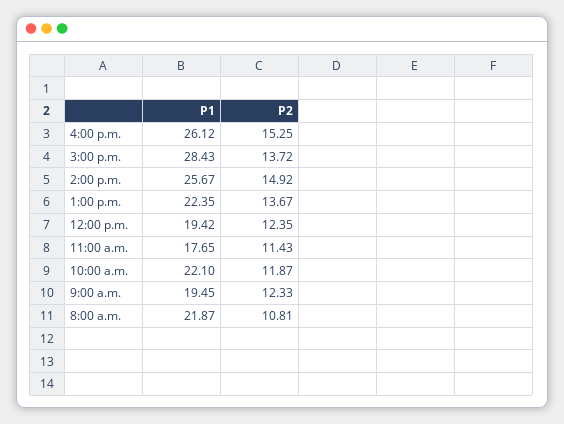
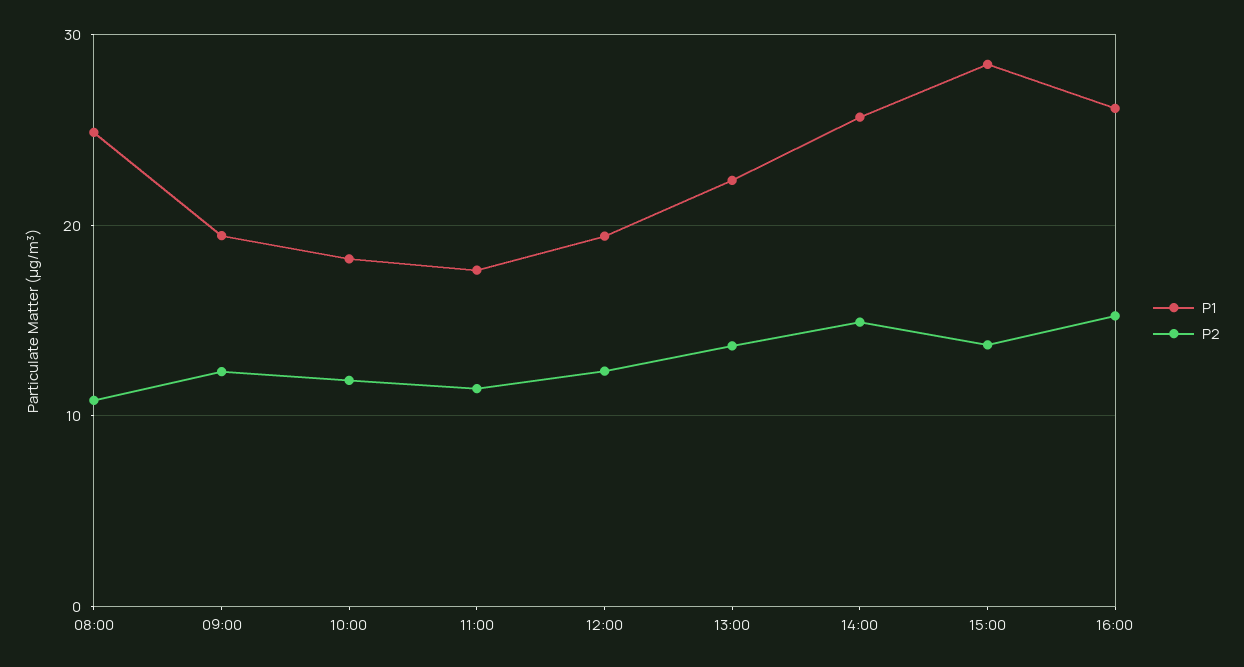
  {
    "P1": {
      "4:00 p.m.": 26.12,
      "3:00 p.m.": 28.43,
      "2:00 p.m.": 25.67,
      "1:00 p.m.": 22.35,
      "12:00 p.m.": 19.42,
      "11:00 a.m.": 17.65,
-     "10:00 a.m.": 22.1,
+     "10:00 a.m.": 18,
      "9:00 a.m.": 19.45,
-     "8:00 a.m.": 21.87
+     "8:00 a.m.": 25
    },
    "P2": {
      "4:00 p.m.": 15.25,
      "3:00 p.m.": 13.72,
      "2:00 p.m.": 14.92,
      "1:00 p.m.": 13.67,
      "12:00 p.m.": 12.35,
      "11:00 a.m.": 11.43,
      "10:00 a.m.": 11.87,
      "9:00 a.m.": 12.33,
      "8:00 a.m.": 10.81
    }
  }

